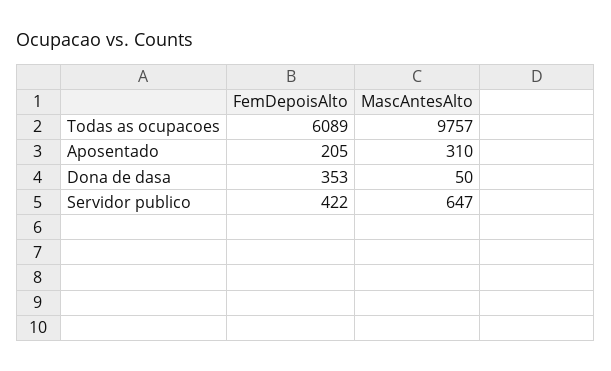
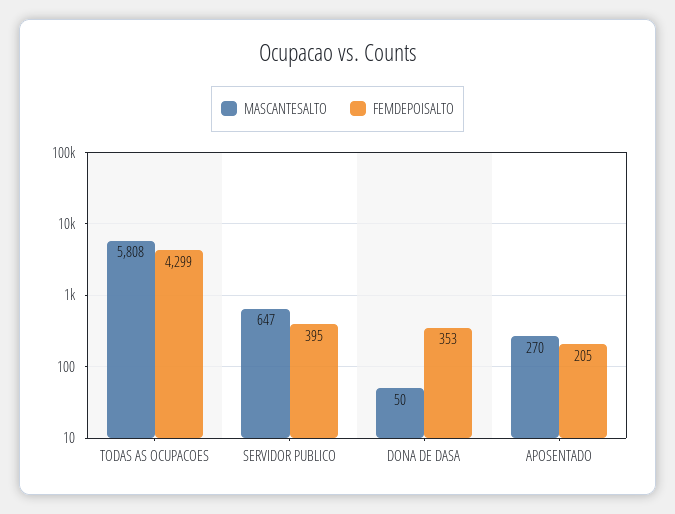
  {
    "FemDepoisAlto": {
-     "Todas as ocupacoes": 6089,
+     "Todas as ocupacoes": 4299,
      "Aposentado": 205,
      "Dona de dasa": 353,
-     "Servidor publico": 422
+     "Servidor publico": 395
    },
    "MascAntesAlto": {
-     "Todas as ocupacoes": 9757,
+     "Todas as ocupacoes": 5808,
-     "Aposentado": 310,
+     "Aposentado": 270,
      "Dona de dasa": 50,
      "Servidor publico": 647
    }
  }

